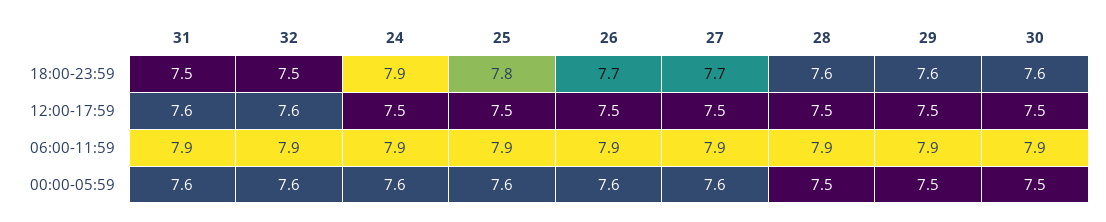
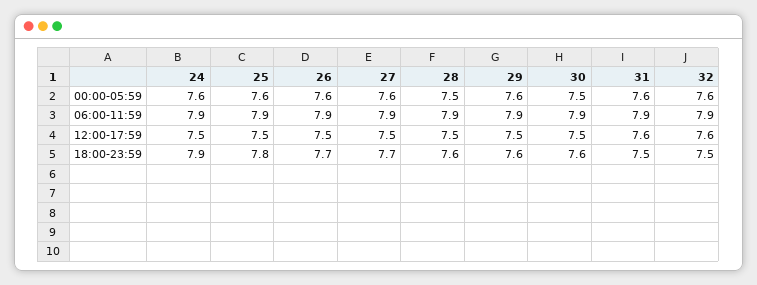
  {
    "31": {
      "18:00-23:59": 7.5,
      "12:00-17:59": 7.6,
      "06:00-11:59": 7.9,
      "00:00-05:59": 7.6
    },
    "32": {
      "18:00-23:59": 7.5,
      "12:00-17:59": 7.6,
      "06:00-11:59": 7.9,
      "00:00-05:59": 7.6
    },
    "24": {
      "18:00-23:59": 7.9,
      "12:00-17:59": 7.5,
      "06:00-11:59": 7.9,
      "00:00-05:59": 7.6
    },
    "25": {
      "18:00-23:59": 7.8,
      "12:00-17:59": 7.5,
      "06:00-11:59": 7.9,
      "00:00-05:59": 7.6
    },
    "26": {
      "18:00-23:59": 7.7,
      "12:00-17:59": 7.5,
      "06:00-11:59": 7.9,
      "00:00-05:59": 7.6
    },
    "27": {
      "18:00-23:59": 7.7,
      "12:00-17:59": 7.5,
      "06:00-11:59": 7.9,
      "00:00-05:59": 7.6
    },
    "28": {
      "18:00-23:59": 7.6,
      "12:00-17:59": 7.5,
      "06:00-11:59": 7.9,
      "00:00-05:59": 7.5
    },
    "29": {
      "18:00-23:59": 7.6,
      "12:00-17:59": 7.5,
      "06:00-11:59": 7.9,
-     "00:00-05:59": 7.5
+     "00:00-05:59": 7.6
    },
    "30": {
      "18:00-23:59": 7.6,
      "12:00-17:59": 7.5,
      "06:00-11:59": 7.9,
      "00:00-05:59": 7.5
    }
  }

